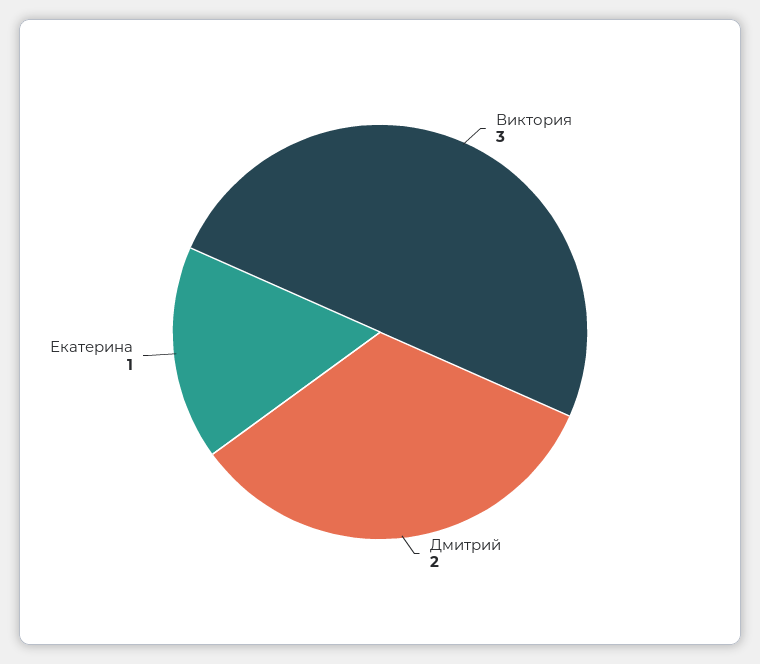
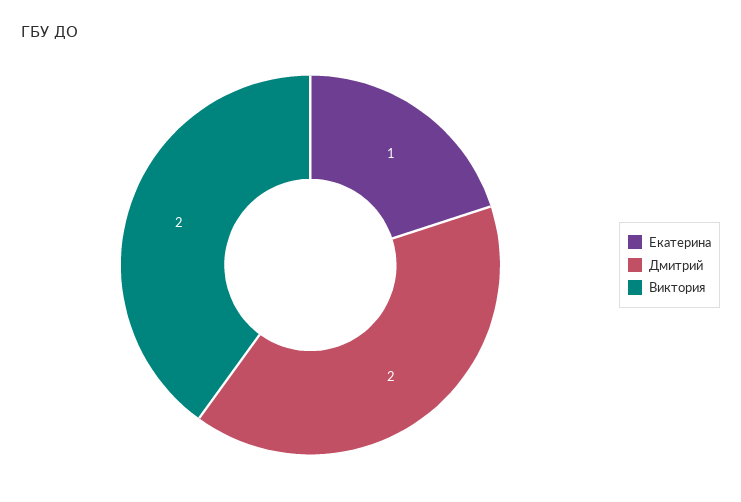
  {
-   "Виктория": 3,
+   "Виктория": 2,
    "Дмитрий": 2,
    "Екатерина": 1
  }

